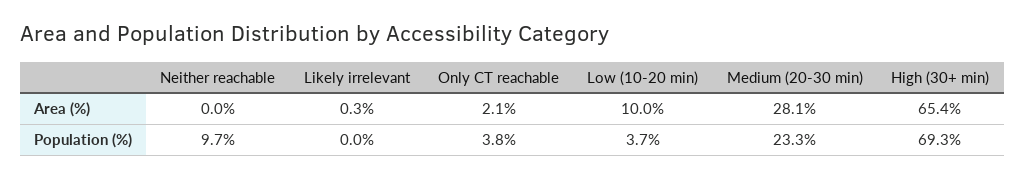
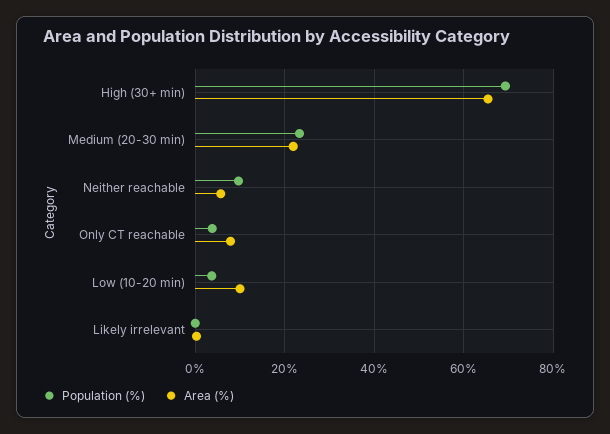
  {
    "Area (%)": {
-     "Neither reachable": 0,
+     "Neither reachable": 6,
      "Likely irrelevant": 0.3,
-     "Only CT reachable": 2.1,
+     "Only CT reachable": 8,
      "Low (10-20 min)": 10,
-     "Medium (20-30 min)": 28.1,
+     "Medium (20-30 min)": 22,
      "High (30+ min)": 65.4
    },
    "Population (%)": {
      "Neither reachable": 9.7,
      "Likely irrelevant": 0,
      "Only CT reachable": 3.8,
      "Low (10-20 min)": 3.7,
      "Medium (20-30 min)": 23.3,
      "High (30+ min)": 69.3
    }
  }

